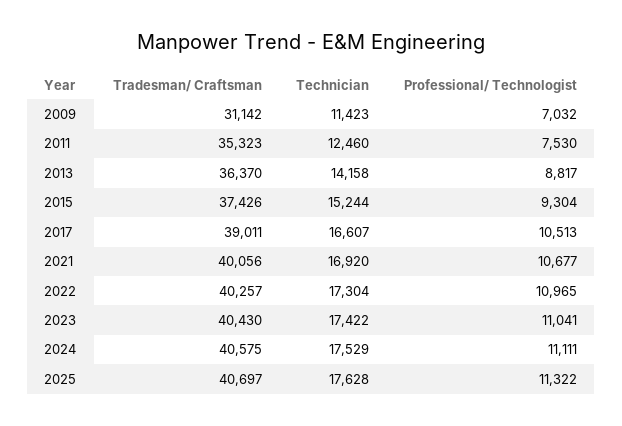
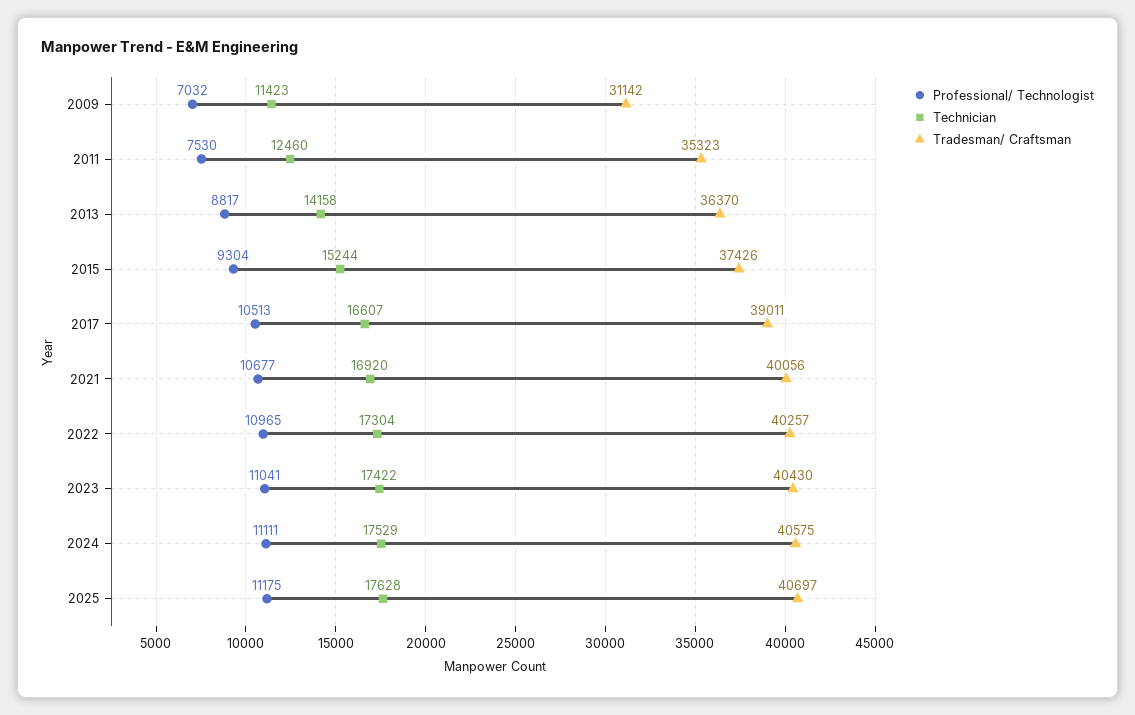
  {
    "Tradesman/ Craftsman": {
      "2009": 31142,
      "2011": 35323,
      "2013": 36370,
      "2015": 37426,
      "2017": 39011,
      "2021": 40056,
      "2022": 40257,
      "2023": 40430,
      "2024": 40575,
      "2025": 40697
    },
    "Technician": {
      "2009": 11423,
      "2011": 12460,
      "2013": 14158,
      "2015": 15244,
      "2017": 16607,
      "2021": 16920,
      "2022": 17304,
      "2023": 17422,
      "2024": 17529,
      "2025": 17628
    },
    "Professional/ Technologist": {
      "2009": 7032,
      "2011": 7530,
      "2013": 8817,
      "2015": 9304,
      "2017": 10513,
      "2021": 10677,
      "2022": 10965,
      "2023": 11041,
      "2024": 11111,
-     "2025": 11322
+     "2025": 11175
    }
  }

